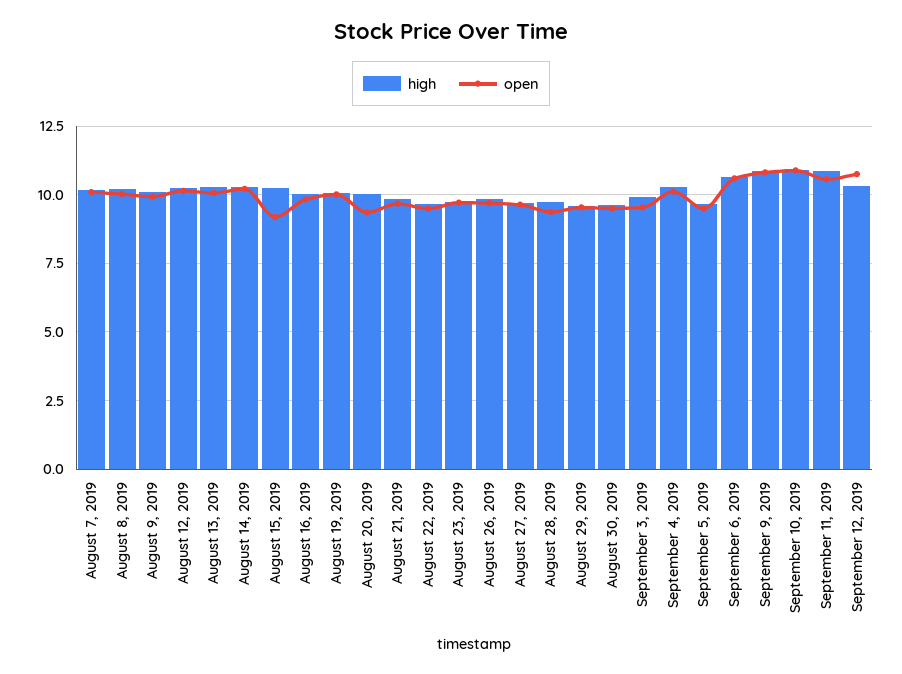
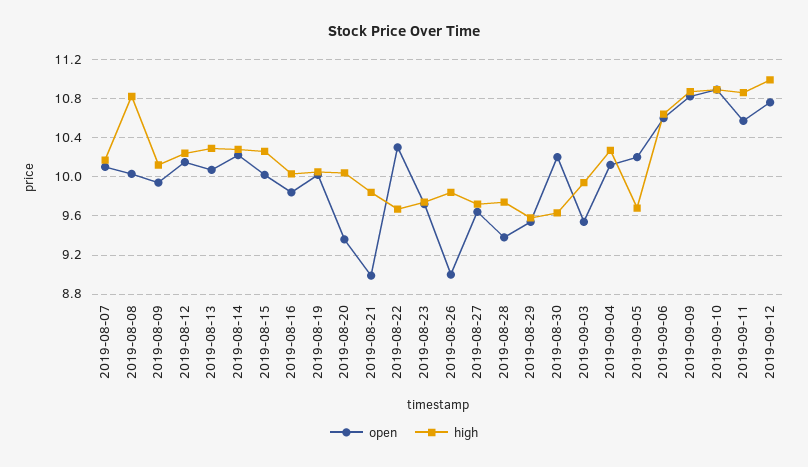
  {
    "high": {
      "August 7, 2019": 10.2,
-     "August 8, 2019": 10.25,
+     "August 8, 2019": 10.8,
      "August 9, 2019": 10.1,
      "August 12, 2019": 10.2,
      "August 13, 2019": 10.3,
      "August 14, 2019": 10.3,
      "August 15, 2019": 10.3,
      "August 16, 2019": 10,
      "August 19, 2019": 10.1,
      "August 20, 2019": 10,
      "August 21, 2019": 9.8,
      "August 22, 2019": 9.7,
      "August 23, 2019": 9.7,
      "August 26, 2019": 9.8,
      "August 27, 2019": 9.7,
      "August 28, 2019": 9.7,
      "August 29, 2019": 9.6,
      "August 30, 2019": 9.6,
      "September 3, 2019": 9.9,
      "September 4, 2019": 10.3,
      "September 5, 2019": 9.7,
      "September 6, 2019": 10.6,
      "September 9, 2019": 10.9,
      "September 10, 2019": 10.9,
      "September 11, 2019": 10.9,
-     "September 12, 2019": 10.25
+     "September 12, 2019": 11
    },
    "open": {
      "August 7, 2019": 10.1,
      "August 8, 2019": 10,
      "August 9, 2019": 9.9,
      "August 12, 2019": 10.2,
      "August 13, 2019": 10.1,
      "August 14, 2019": 10.2,
-     "August 15, 2019": 9.25,
+     "August 15, 2019": 10,
      "August 16, 2019": 9.8,
      "August 19, 2019": 10,
      "August 20, 2019": 9.4,
-     "August 21, 2019": 9.75,
+     "August 21, 2019": 9,
-     "August 22, 2019": 9.5,
+     "August 22, 2019": 10.3,
      "August 23, 2019": 9.7,
-     "August 26, 2019": 9.75,
+     "August 26, 2019": 9,
      "August 27, 2019": 9.6,
      "August 28, 2019": 9.4,
      "August 29, 2019": 9.5,
-     "August 30, 2019": 9.5,
+     "August 30, 2019": 10.2,
      "September 3, 2019": 9.5,
      "September 4, 2019": 10.1,
-     "September 5, 2019": 9.5,
+     "September 5, 2019": 10.2,
      "September 6, 2019": 10.6,
      "September 9, 2019": 10.8,
      "September 10, 2019": 10.9,
      "September 11, 2019": 10.6,
      "September 12, 2019": 10.8
    }
  }

